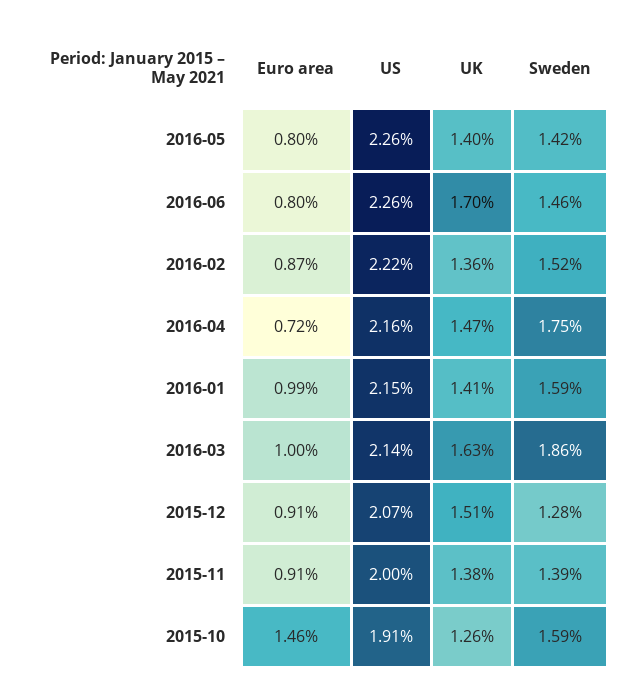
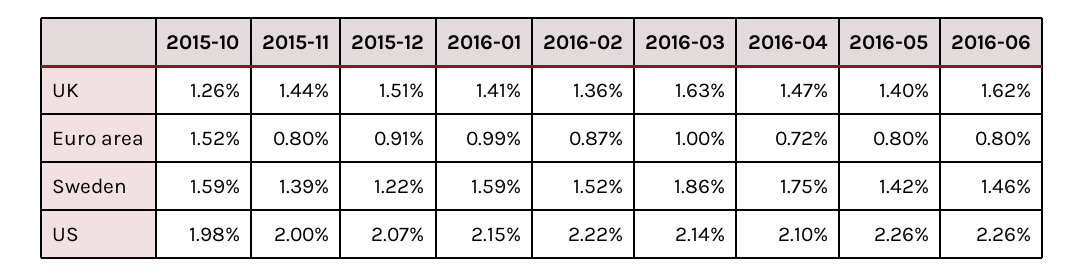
  {
    "Euro area": {
      "2016-05": 0.8,
      "2016-06": 0.8,
      "2016-02": 0.87,
      "2016-04": 0.72,
      "2016-01": 0.99,
      "2016-03": 1,
      "2015-12": 0.91,
-     "2015-11": 0.91,
+     "2015-11": 0.8,
-     "2015-10": 1.46
+     "2015-10": 1.52
    },
    "US": {
      "2016-05": 2.26,
      "2016-06": 2.26,
      "2016-02": 2.22,
-     "2016-04": 2.16,
+     "2016-04": 2.1,
      "2016-01": 2.15,
      "2016-03": 2.14,
      "2015-12": 2.07,
      "2015-11": 2,
-     "2015-10": 1.91
+     "2015-10": 1.98
    },
    "UK": {
      "2016-05": 1.4,
-     "2016-06": 1.7,
+     "2016-06": 1.62,
      "2016-02": 1.36,
      "2016-04": 1.47,
      "2016-01": 1.41,
      "2016-03": 1.63,
      "2015-12": 1.51,
-     "2015-11": 1.38,
+     "2015-11": 1.44,
      "2015-10": 1.26
    },
    "Sweden": {
      "2016-05": 1.42,
      "2016-06": 1.46,
      "2016-02": 1.52,
      "2016-04": 1.75,
      "2016-01": 1.59,
      "2016-03": 1.86,
-     "2015-12": 1.28,
+     "2015-12": 1.22,
      "2015-11": 1.39,
      "2015-10": 1.59
    }
  }

